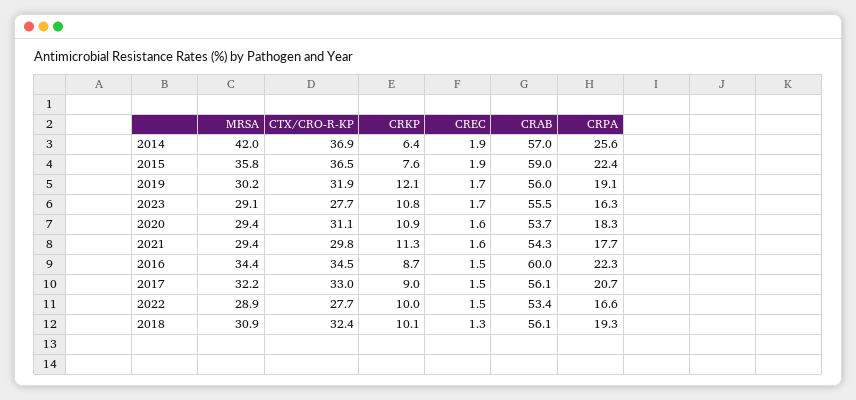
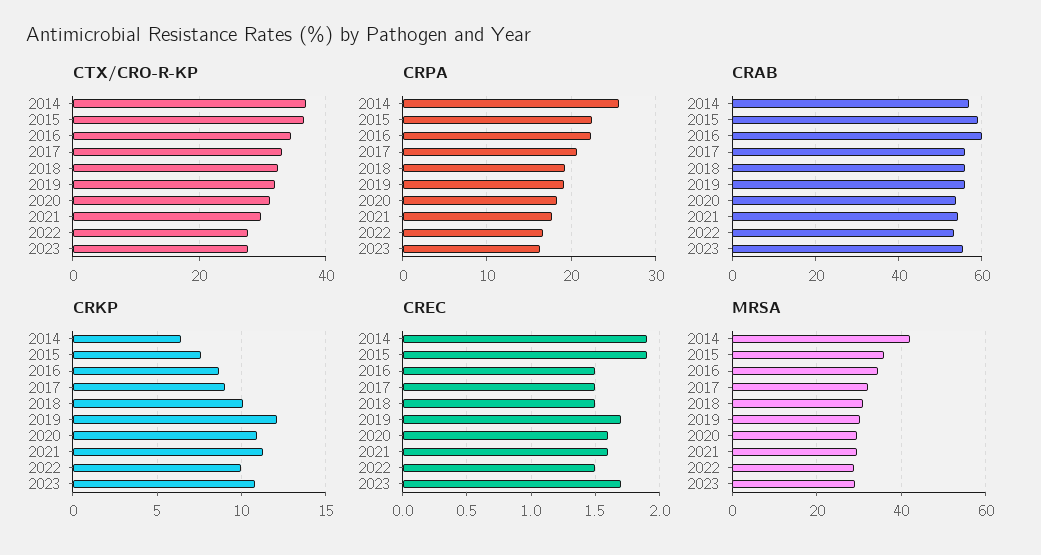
  {
    "MRSA": {
      "2014": 42,
      "2015": 35.8,
      "2019": 30.2,
      "2023": 29.1,
      "2020": 29.4,
      "2021": 29.4,
      "2016": 34.4,
      "2017": 32.2,
      "2022": 28.9,
      "2018": 30.9
    },
    "CTX/CRO-R-KP": {
      "2014": 36.9,
      "2015": 36.5,
      "2019": 31.9,
      "2023": 27.7,
      "2020": 31.1,
      "2021": 29.8,
      "2016": 34.5,
      "2017": 33,
      "2022": 27.7,
      "2018": 32.4
    },
    "CRKP": {
      "2014": 6.4,
      "2015": 7.6,
      "2019": 12.1,
      "2023": 10.8,
      "2020": 10.9,
      "2021": 11.3,
      "2016": 8.7,
      "2017": 9,
      "2022": 10,
      "2018": 10.1
    },
    "CREC": {
      "2014": 1.9,
      "2015": 1.9,
      "2019": 1.7,
      "2023": 1.7,
      "2020": 1.6,
      "2021": 1.6,
      "2016": 1.5,
      "2017": 1.5,
      "2022": 1.5,
-     "2018": 1.3
+     "2018": 1.5
    },
    "CRAB": {
      "2014": 57,
      "2015": 59,
      "2019": 56,
      "2023": 55.5,
      "2020": 53.7,
      "2021": 54.3,
      "2016": 60,
      "2017": 56.1,
      "2022": 53.4,
      "2018": 56.1
    },
    "CRPA": {
      "2014": 25.6,
      "2015": 22.4,
      "2019": 19.1,
      "2023": 16.3,
      "2020": 18.3,
      "2021": 17.7,
      "2016": 22.3,
      "2017": 20.7,
      "2022": 16.6,
      "2018": 19.3
    }
  }

